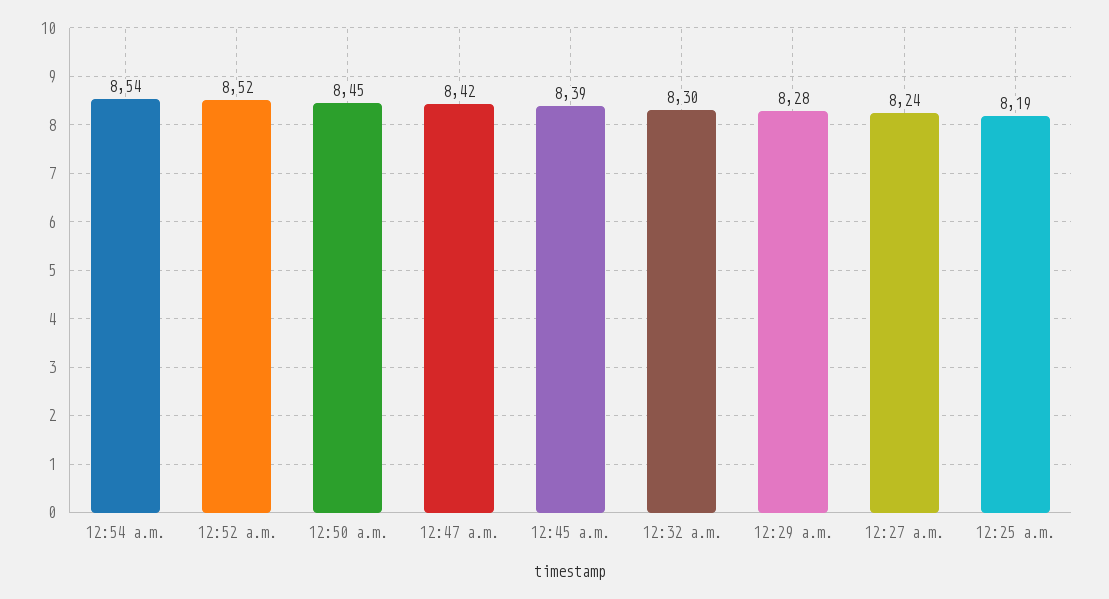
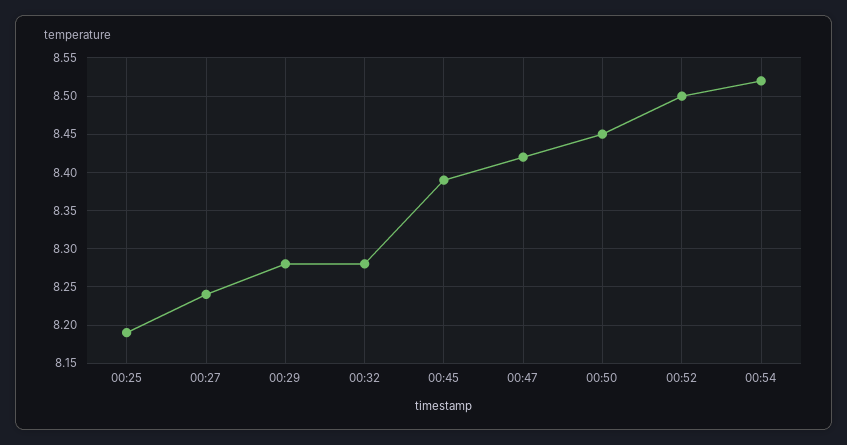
  {
-   "12:54 a.m.": 8.54,
+   "12:54 a.m.": 8.52,
-   "12:52 a.m.": 8.52,
+   "12:52 a.m.": 8.5,
    "12:50 a.m.": 8.45,
    "12:47 a.m.": 8.42,
    "12:45 a.m.": 8.39,
-   "12:32 a.m.": 8.3,
+   "12:32 a.m.": 8.28,
    "12:29 a.m.": 8.28,
    "12:27 a.m.": 8.24,
    "12:25 a.m.": 8.19
  }

